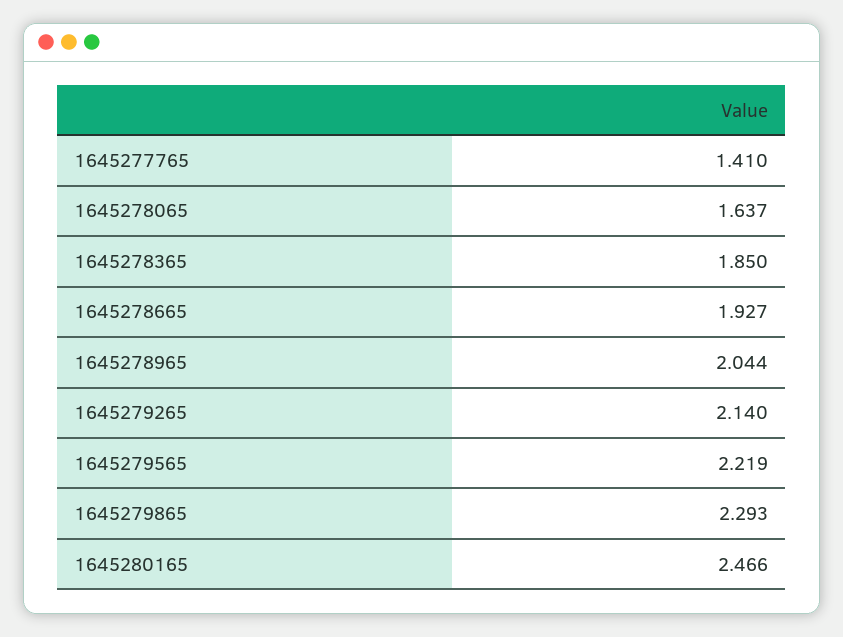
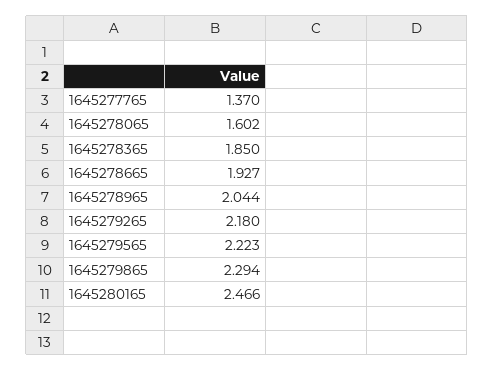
  {
-   "1645277765": 1.41,
+   "1645277765": 1.37,
-   "1645278065": 1.637,
+   "1645278065": 1.602,
    "1645278365": 1.85,
    "1645278665": 1.927,
    "1645278965": 2.044,
-   "1645279265": 2.14,
+   "1645279265": 2.18,
-   "1645279565": 2.219,
+   "1645279565": 2.223,
-   "1645279865": 2.293,
+   "1645279865": 2.294,
    "1645280165": 2.466
  }

